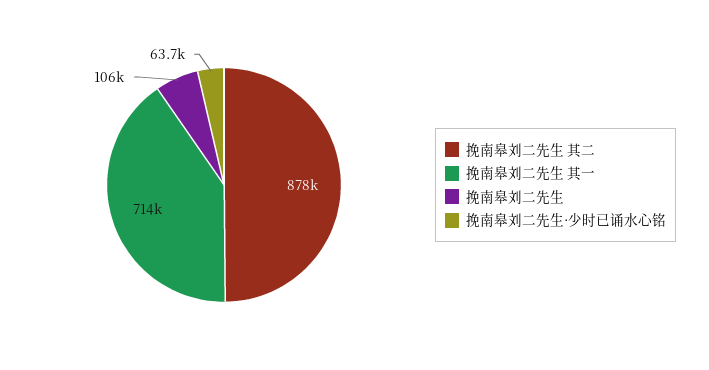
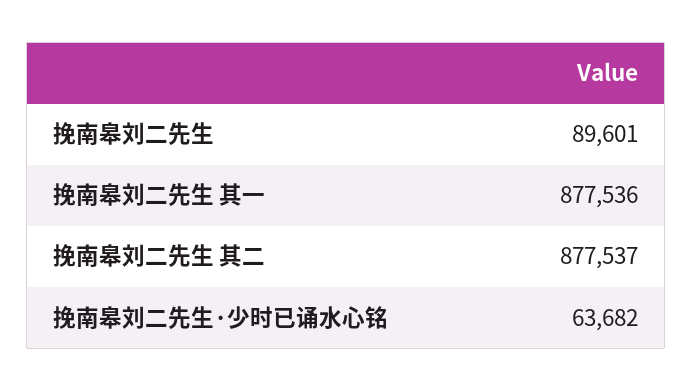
  {
    "挽南皋刘二先生 其二": 877537,
-   "挽南皋刘二先生 其一": 714000,
+   "挽南皋刘二先生 其一": 877536,
-   "挽南皋刘二先生": 106000,
+   "挽南皋刘二先生": 89601,
    "挽南皋刘二先生·少时已诵水心铭": 63682
  }

